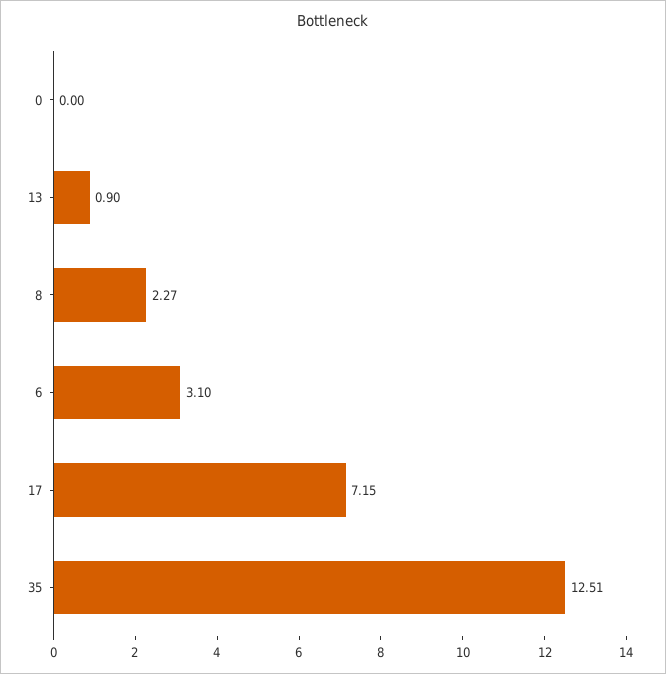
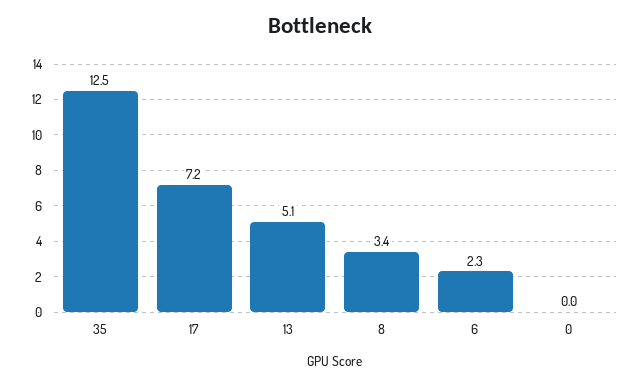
  {
    "0": 0,
-   "13": 0.9,
+   "13": 5.1,
-   "8": 2.27,
+   "8": 3.4,
-   "6": 3.1,
+   "6": 2.3,
    "17": 7.15,
    "35": 12.51
  }

